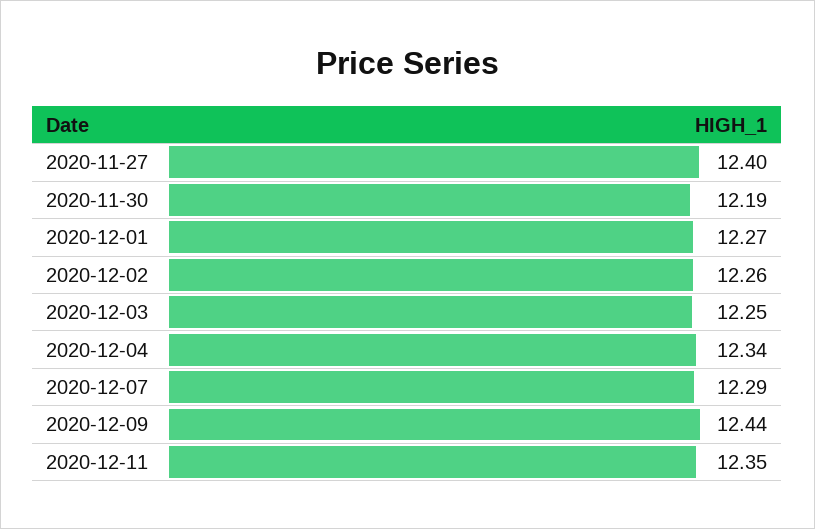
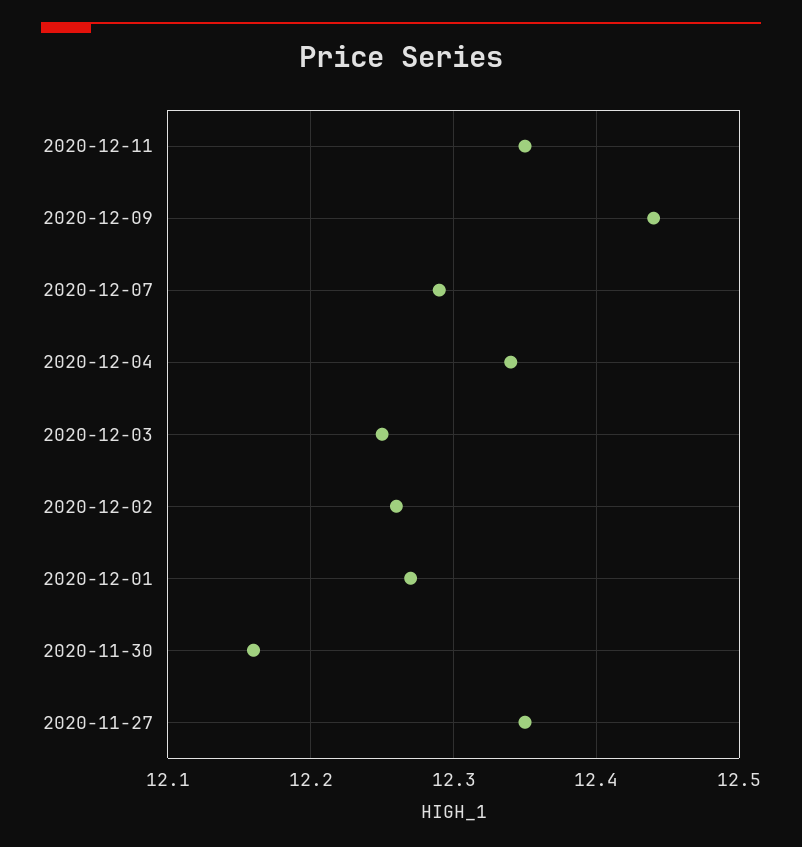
  {
-   "2020-11-27": 12.4,
+   "2020-11-27": 12.35,
-   "2020-11-30": 12.19,
+   "2020-11-30": 12.16,
    "2020-12-01": 12.27,
    "2020-12-02": 12.26,
    "2020-12-03": 12.25,
    "2020-12-04": 12.34,
    "2020-12-07": 12.29,
    "2020-12-09": 12.44,
    "2020-12-11": 12.35
  }

